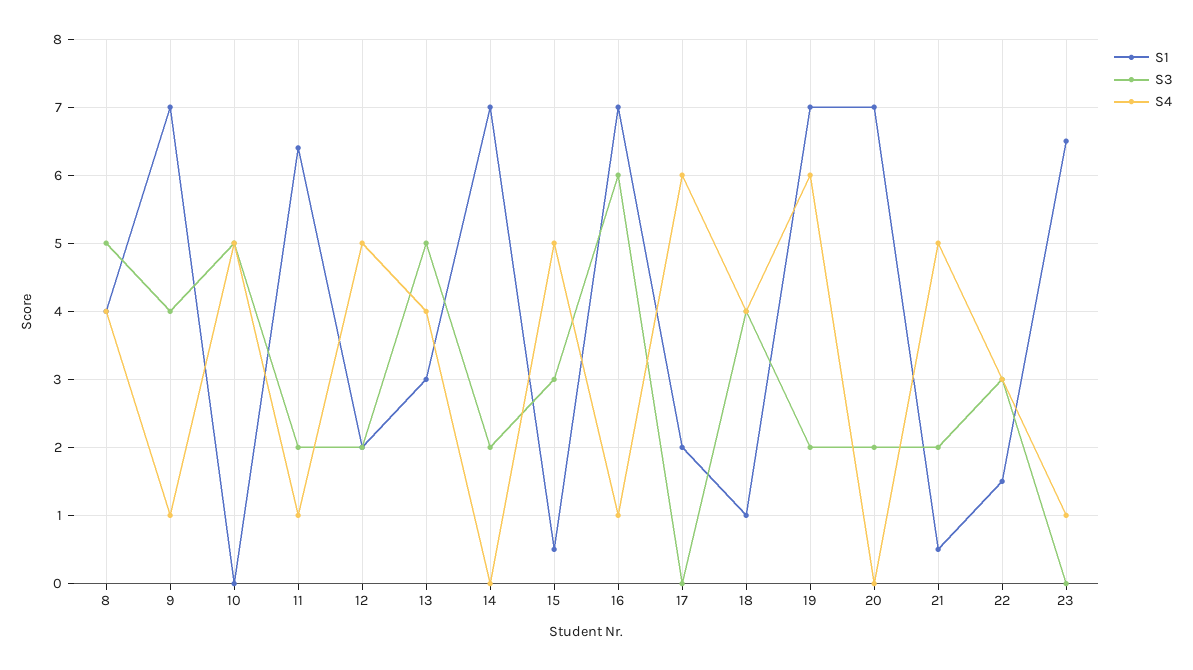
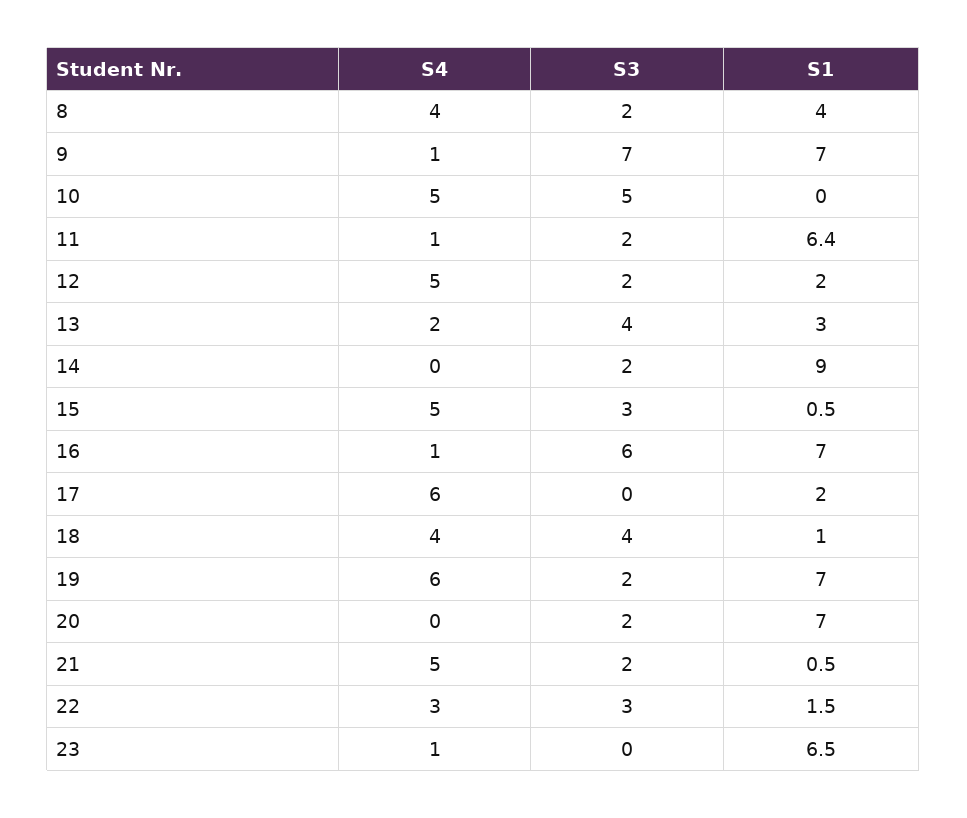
  {
    "S1": {
      "8": 4,
      "9": 7,
      "10": 0,
      "11": 6.4,
      "12": 2,
      "13": 3,
-     "14": 7,
+     "14": 9,
      "15": 0.5,
      "16": 7,
      "17": 2,
      "18": 1,
      "19": 7,
      "20": 7,
      "21": 0.5,
      "22": 1.5,
      "23": 6.5
    },
    "S3": {
-     "8": 5,
+     "8": 2,
-     "9": 4,
+     "9": 7,
      "10": 5,
      "11": 2,
      "12": 2,
-     "13": 5,
+     "13": 4,
      "14": 2,
      "15": 3,
      "16": 6,
      "17": 0,
      "18": 4,
      "19": 2,
      "20": 2,
      "21": 2,
      "22": 3,
      "23": 0
    },
    "S4": {
      "8": 4,
      "9": 1,
      "10": 5,
      "11": 1,
      "12": 5,
-     "13": 4,
+     "13": 2,
      "14": 0,
      "15": 5,
      "16": 1,
      "17": 6,
      "18": 4,
      "19": 6,
      "20": 0,
      "21": 5,
      "22": 3,
      "23": 1
    }
  }

